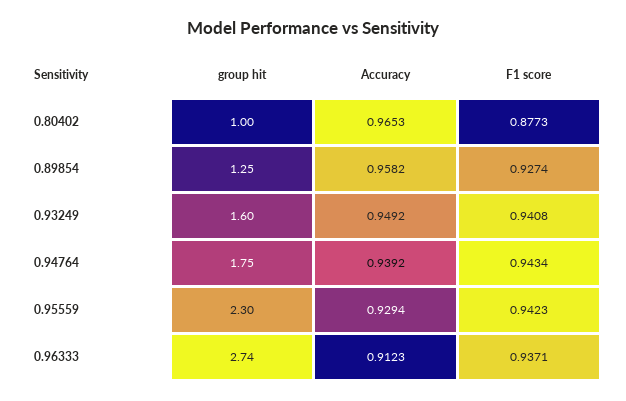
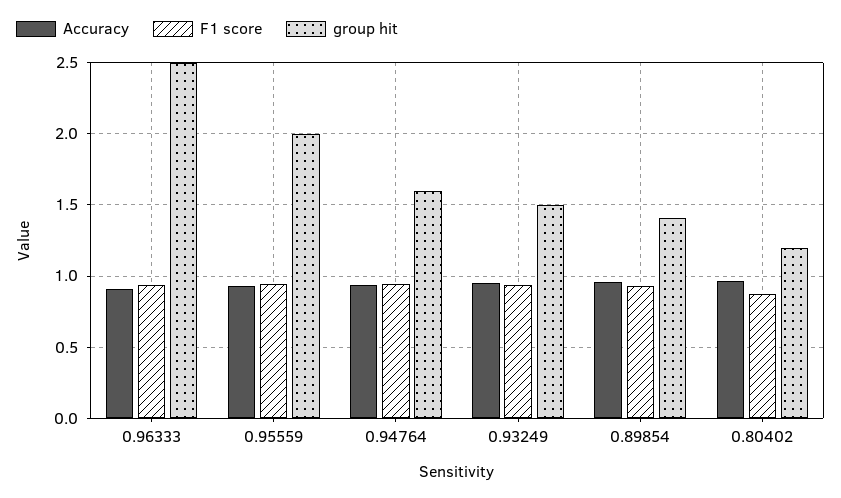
  {
    "group hit": {
-     "0.80402": 1,
+     "0.80402": 1.2,
-     "0.89854": 1.25,
+     "0.89854": 1.4,
-     "0.93249": 1.6,
+     "0.93249": 1.5,
-     "0.94764": 1.75,
+     "0.94764": 1.6,
-     "0.95559": 2.3,
+     "0.95559": 2,
-     "0.96333": 2.74
+     "0.96333": 2.5
    },
    "Accuracy": {
      "0.80402": 0.9653,
      "0.89854": 0.9582,
      "0.93249": 0.9492,
      "0.94764": 0.9392,
      "0.95559": 0.9294,
      "0.96333": 0.9123
    },
    "F1 score": {
      "0.80402": 0.8773,
      "0.89854": 0.9274,
      "0.93249": 0.9408,
      "0.94764": 0.9434,
      "0.95559": 0.9423,
      "0.96333": 0.9371
    }
  }

